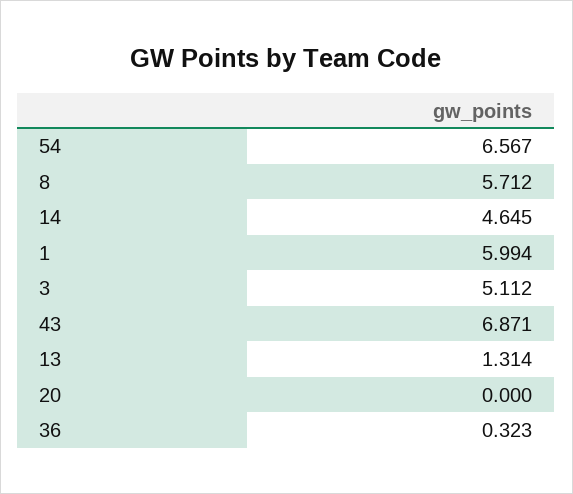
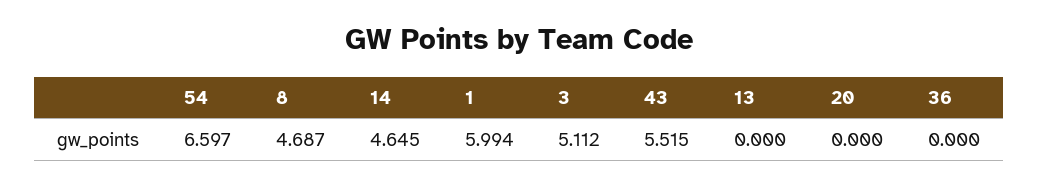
  {
-   "54": 6.567,
+   "54": 6.597,
-   "8": 5.712,
+   "8": 4.687,
    "14": 4.645,
    "1": 5.994,
    "3": 5.112,
-   "43": 6.871,
+   "43": 5.515,
-   "13": 1.314,
+   "13": 0,
    "20": 0,
-   "36": 0.323
+   "36": 0
  }

